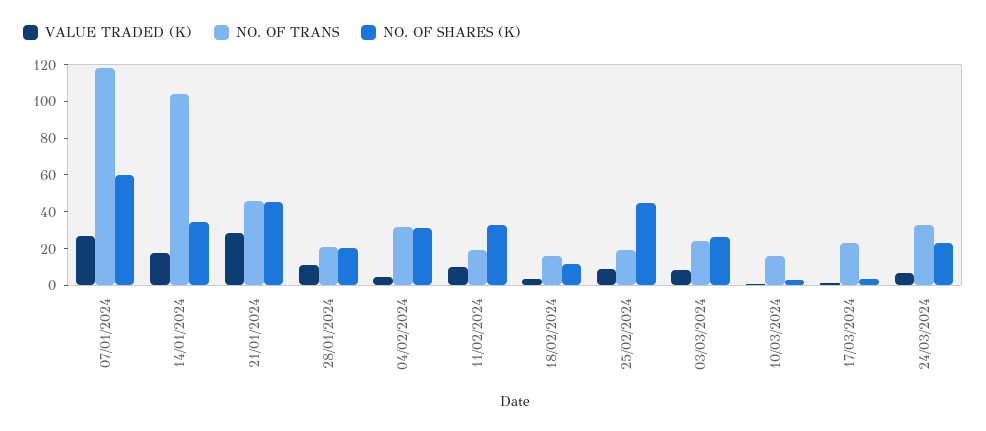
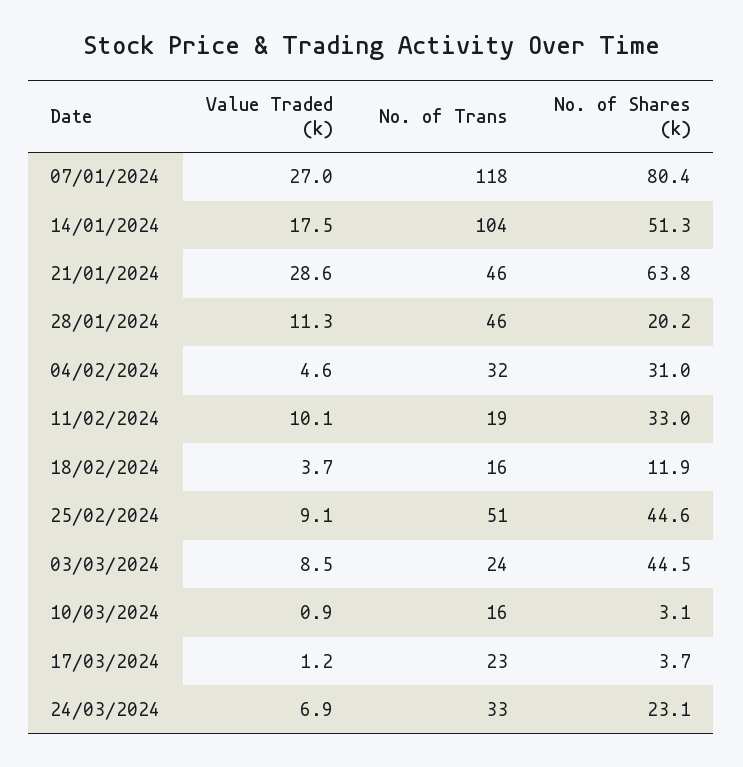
  {
    "VALUE TRADED (K)": {
      "07/01/2024": 27,
      "14/01/2024": 17.5,
      "21/01/2024": 28.6,
      "28/01/2024": 11.3,
      "04/02/2024": 4.6,
      "11/02/2024": 10.1,
      "18/02/2024": 3.7,
      "25/02/2024": 9.1,
      "03/03/2024": 8.5,
      "10/03/2024": 0.9,
      "17/03/2024": 1.2,
      "24/03/2024": 6.9
    },
    "NO. OF TRANS": {
      "07/01/2024": 118,
      "14/01/2024": 104,
      "21/01/2024": 46,
-     "28/01/2024": 20,
+     "28/01/2024": 46,
      "04/02/2024": 32,
      "11/02/2024": 19,
      "18/02/2024": 16,
-     "25/02/2024": 20,
+     "25/02/2024": 51,
      "03/03/2024": 24,
      "10/03/2024": 16,
      "17/03/2024": 23,
      "24/03/2024": 33
    },
    "NO. OF SHARES (K)": {
-     "07/01/2024": 60,
+     "07/01/2024": 80.4,
-     "14/01/2024": 35,
+     "14/01/2024": 51.3,
-     "21/01/2024": 45,
+     "21/01/2024": 63.8,
      "28/01/2024": 20.2,
      "04/02/2024": 31,
      "11/02/2024": 33,
      "18/02/2024": 11.9,
      "25/02/2024": 44.6,
-     "03/03/2024": 25,
+     "03/03/2024": 44.5,
      "10/03/2024": 3.1,
      "17/03/2024": 3.7,
      "24/03/2024": 23.1
    }
  }

